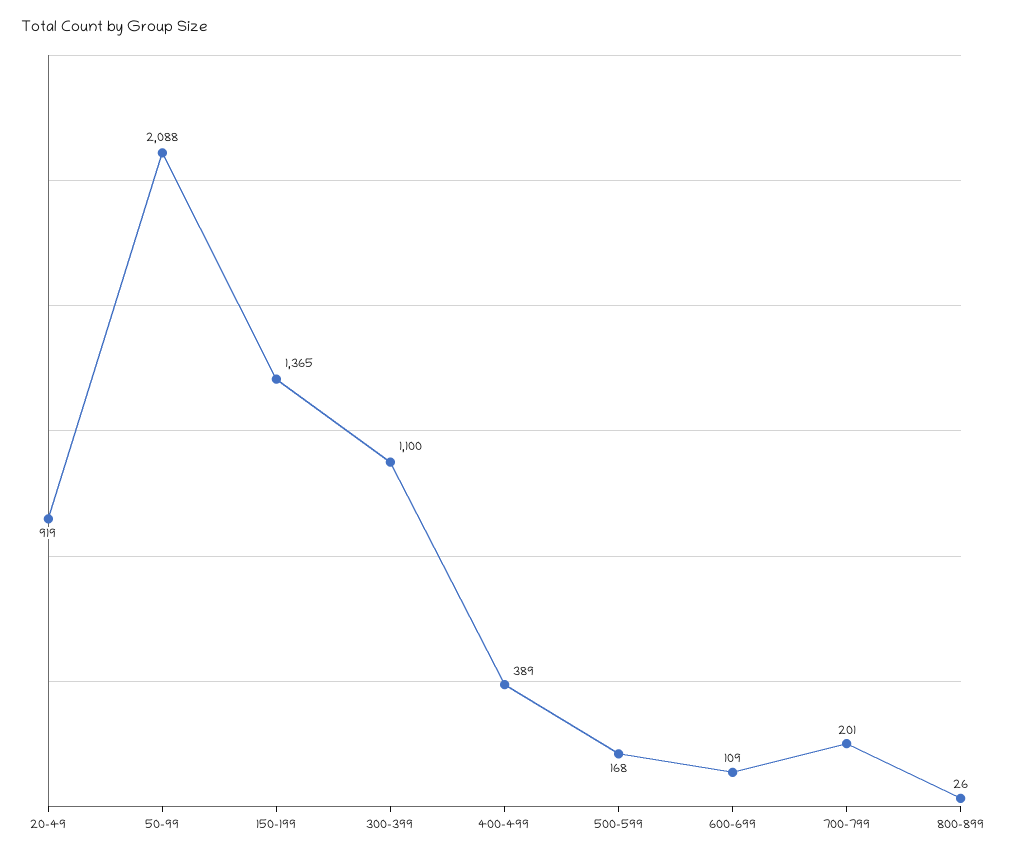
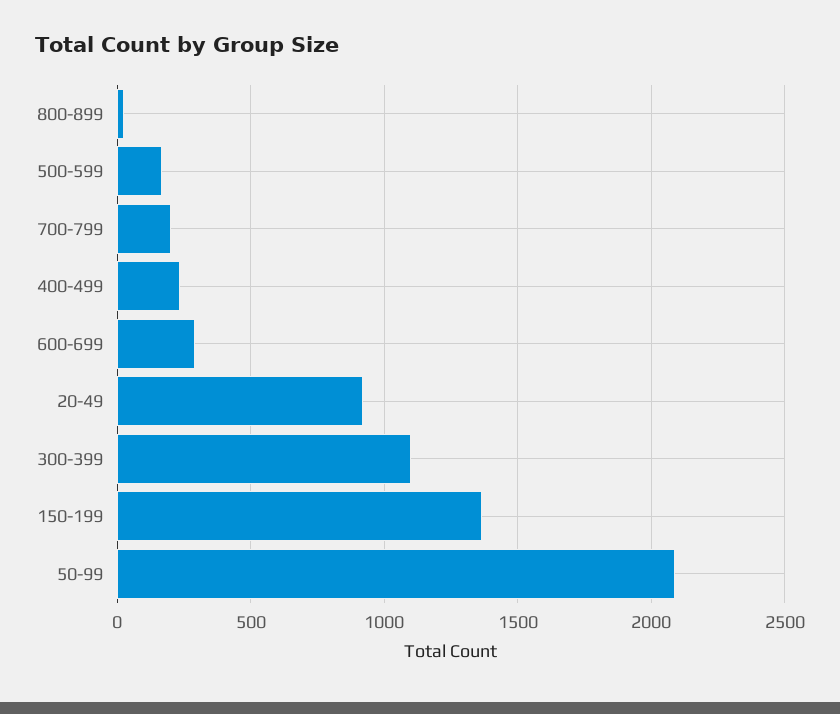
  {
    "20-49": 919,
    "50-99": 2088,
    "150-199": 1365,
    "300-399": 1100,
-   "400-499": 389,
+   "400-499": 250,
    "500-599": 168,
-   "600-699": 109,
+   "600-699": 300,
    "700-799": 201,
    "800-899": 26
  }

